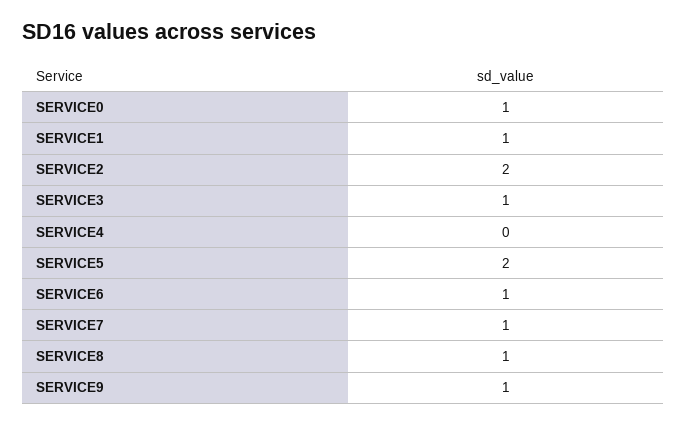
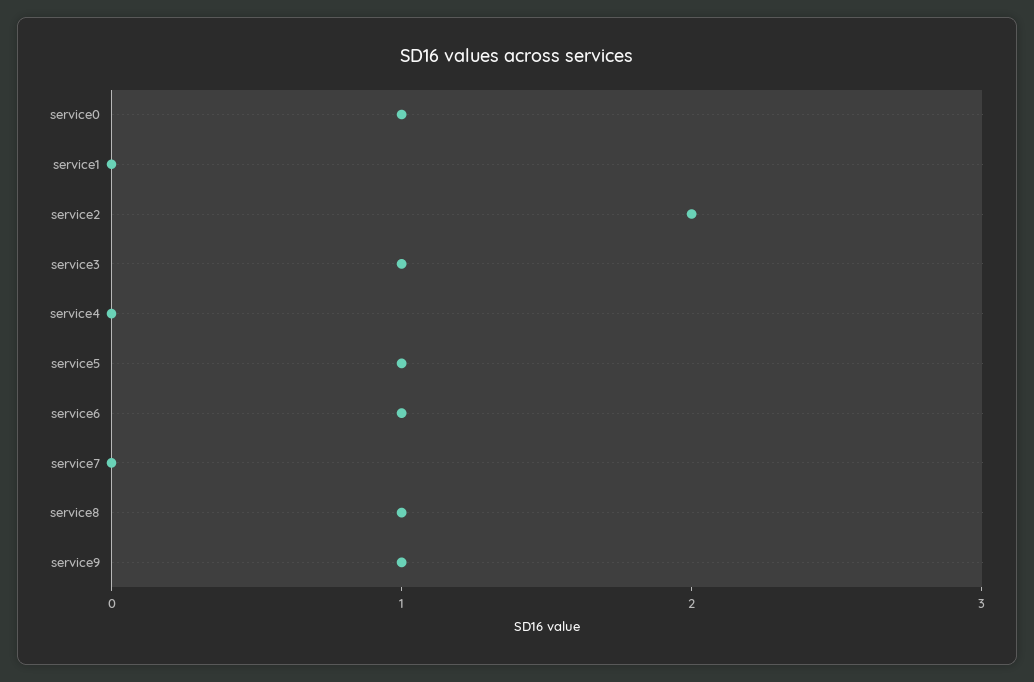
  {
    "SERVICE0": 1,
-   "SERVICE1": 1,
+   "SERVICE1": 0,
    "SERVICE2": 2,
    "SERVICE3": 1,
    "SERVICE4": 0,
-   "SERVICE5": 2,
+   "SERVICE5": 1,
    "SERVICE6": 1,
-   "SERVICE7": 1,
+   "SERVICE7": 0,
    "SERVICE8": 1,
    "SERVICE9": 1
  }

